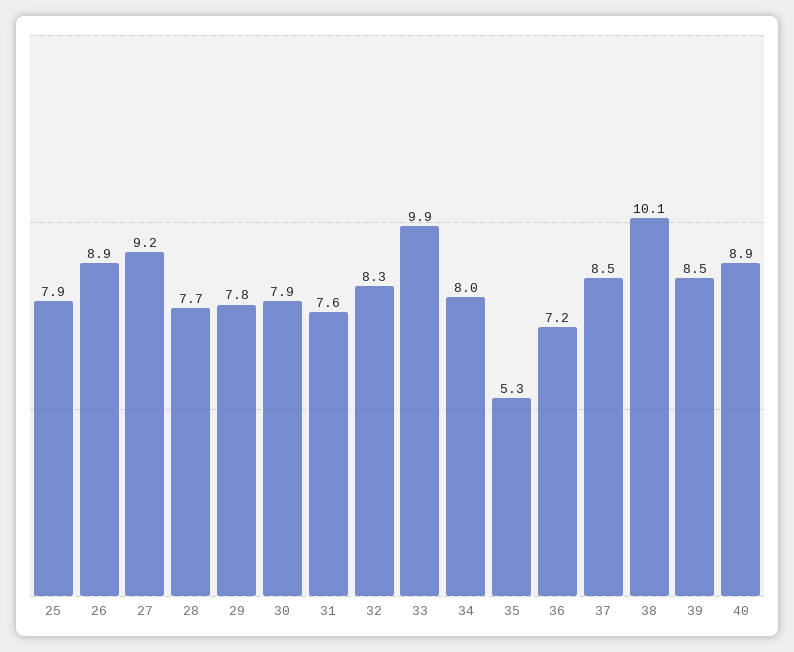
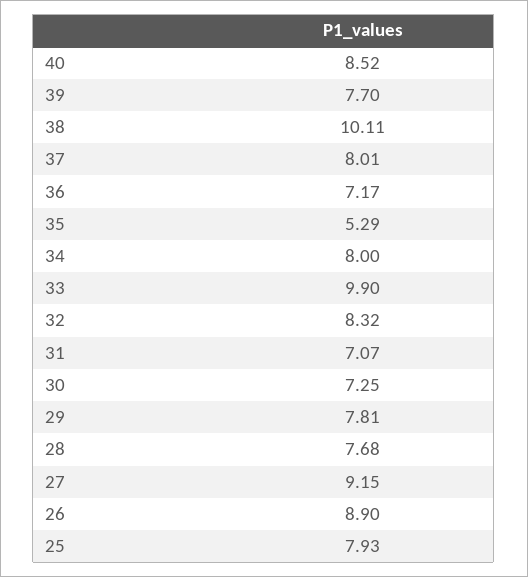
  {
    "25": 7.93,
    "26": 8.9,
    "27": 9.15,
    "28": 7.68,
    "29": 7.81,
-   "30": 7.9,
+   "30": 7.25,
-   "31": 7.6,
+   "31": 7.07,
    "32": 8.32,
    "33": 9.9,
    "34": 8,
    "35": 5.29,
    "36": 7.17,
-   "37": 8.5,
+   "37": 8.01,
    "38": 10.11,
-   "39": 8.5,
+   "39": 7.7,
-   "40": 8.9
+   "40": 8.52
  }

